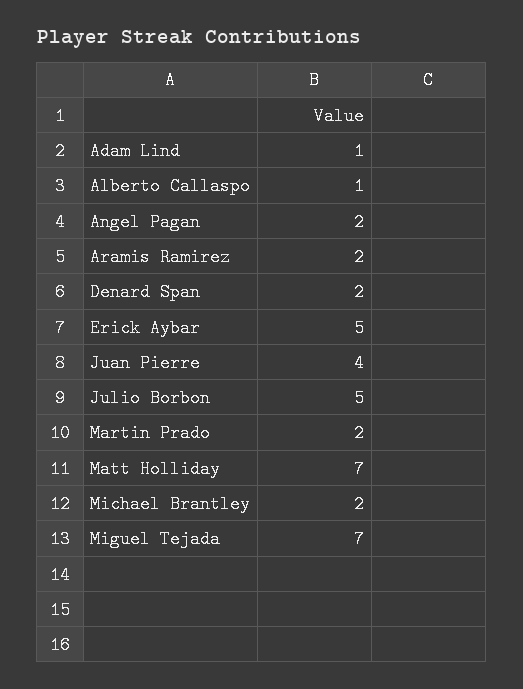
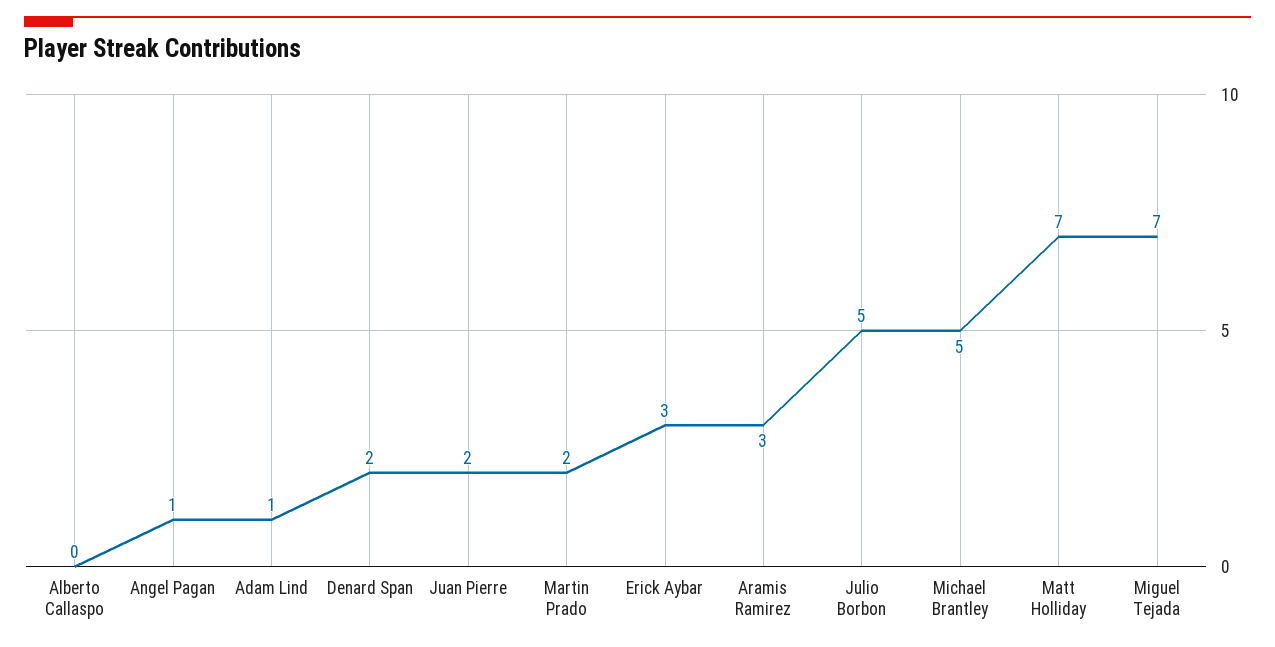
  {
    "Adam Lind": 1,
-   "Alberto Callaspo": 1,
+   "Alberto Callaspo": 0,
-   "Angel Pagan": 2,
+   "Angel Pagan": 1,
-   "Aramis Ramirez": 2,
+   "Aramis Ramirez": 3,
    "Denard Span": 2,
-   "Erick Aybar": 5,
+   "Erick Aybar": 3,
-   "Juan Pierre": 4,
+   "Juan Pierre": 2,
    "Julio Borbon": 5,
    "Martin Prado": 2,
    "Matt Holliday": 7,
-   "Michael Brantley": 2,
+   "Michael Brantley": 5,
    "Miguel Tejada": 7
  }

